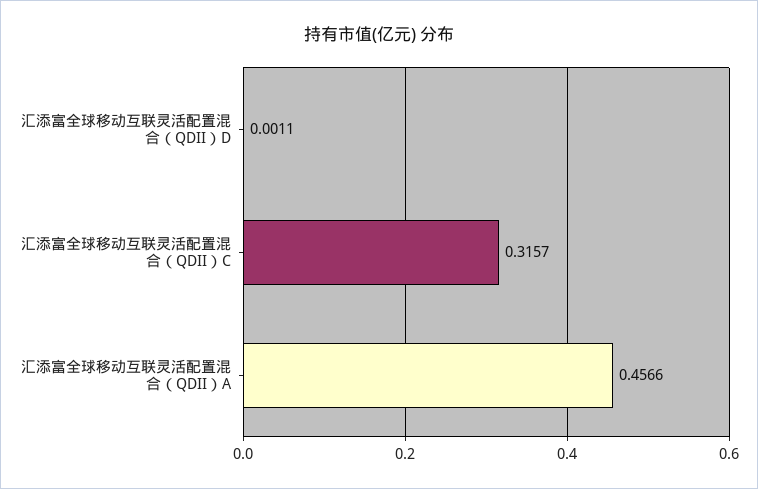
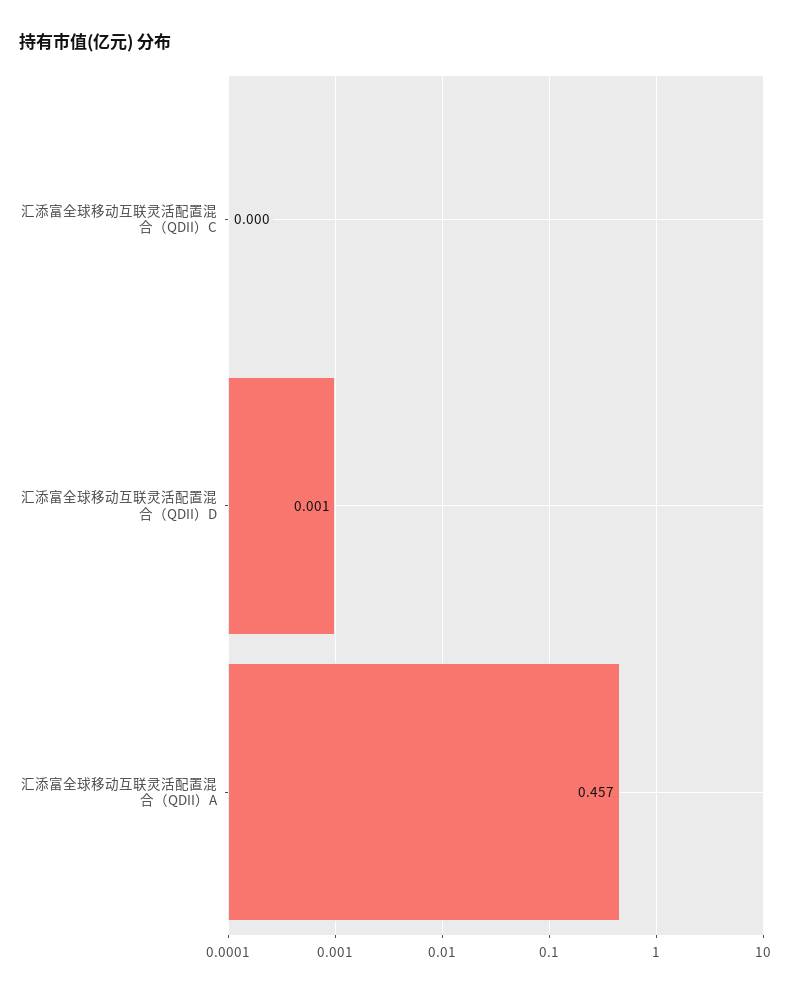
  {
    "汇添富全球移动互联灵活配置混合（QDII）D": 0.0011,
-   "汇添富全球移动互联灵活配置混合（QDII）C": 0.3157,
+   "汇添富全球移动互联灵活配置混合（QDII）C": 0,
    "汇添富全球移动互联灵活配置混合（QDII）A": 0.4566
  }

